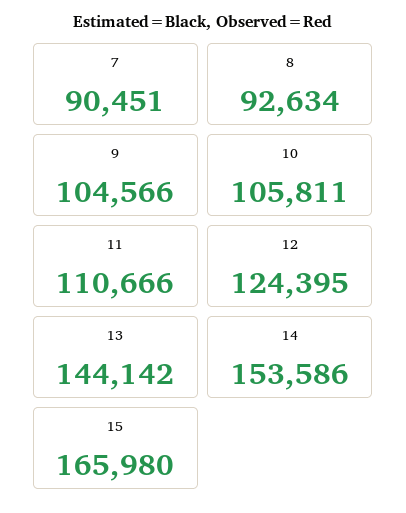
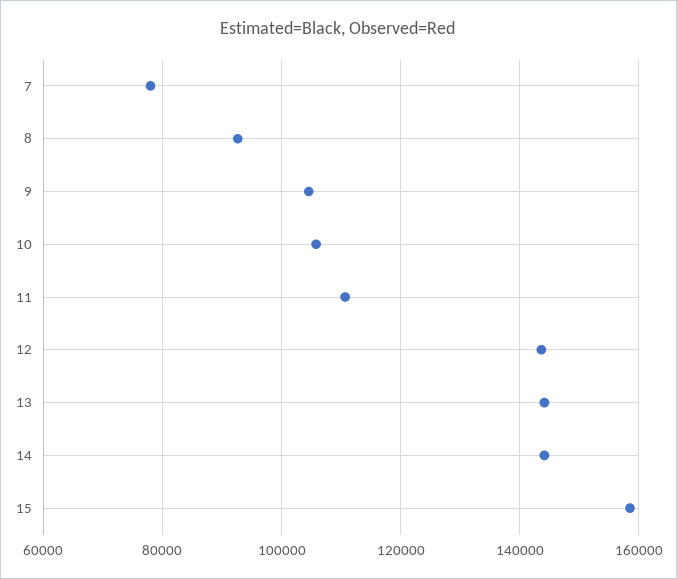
  {
-   "7": 90451,
+   "7": 78000,
    "8": 92634,
    "9": 104566,
    "10": 105811,
    "11": 110666,
-   "12": 124395,
+   "12": 144000,
    "13": 144142,
-   "14": 153586,
+   "14": 144000,
-   "15": 165980
+   "15": 158000
  }

